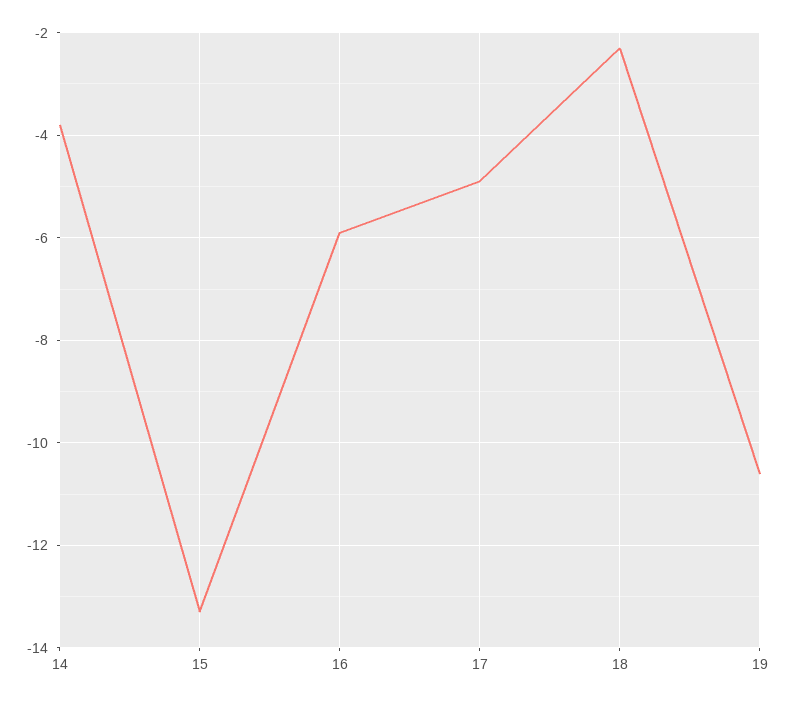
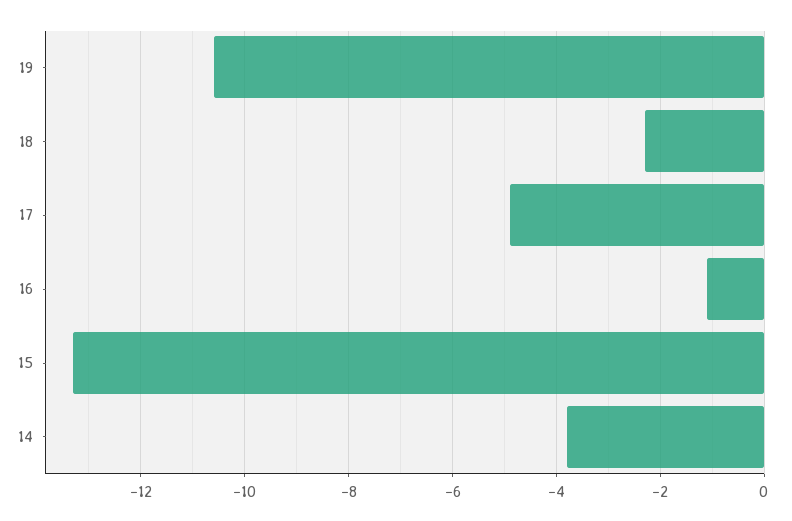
  {
    "14": -4,
    "15": -13.5,
-   "16": -6,
+   "16": -1,
    "17": -5,
    "18": -2.5,
    "19": -10.5
  }

